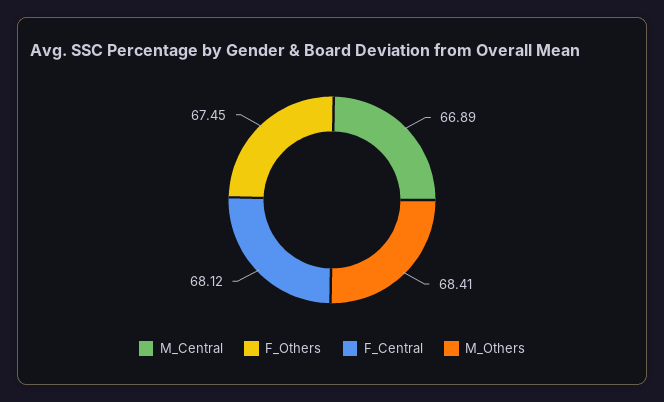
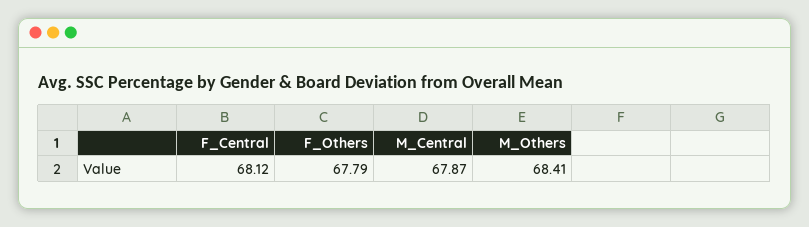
  {
-   "M_Central": 66.89,
+   "M_Central": 67.87,
-   "F_Others": 67.45,
+   "F_Others": 67.79,
    "F_Central": 68.12,
    "M_Others": 68.41
  }

